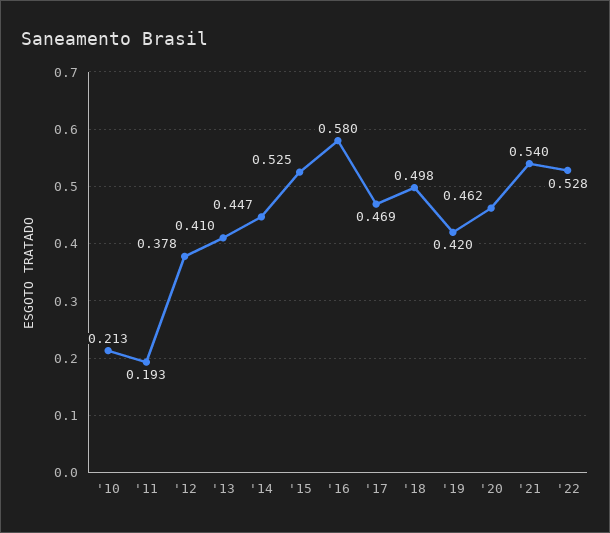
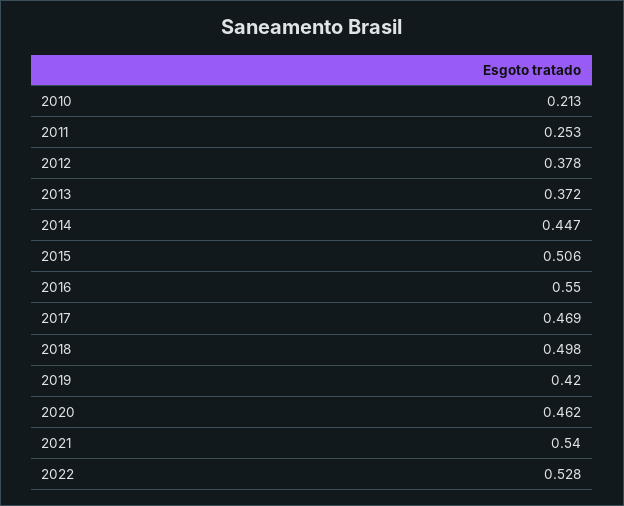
  {
    "'10": 0.213,
-   "'11": 0.193,
+   "'11": 0.253,
    "'12": 0.378,
-   "'13": 0.41,
+   "'13": 0.372,
    "'14": 0.447,
-   "'15": 0.525,
+   "'15": 0.506,
-   "'16": 0.58,
+   "'16": 0.55,
    "'17": 0.469,
    "'18": 0.498,
    "'19": 0.42,
    "'20": 0.462,
    "'21": 0.54,
    "'22": 0.528
  }

